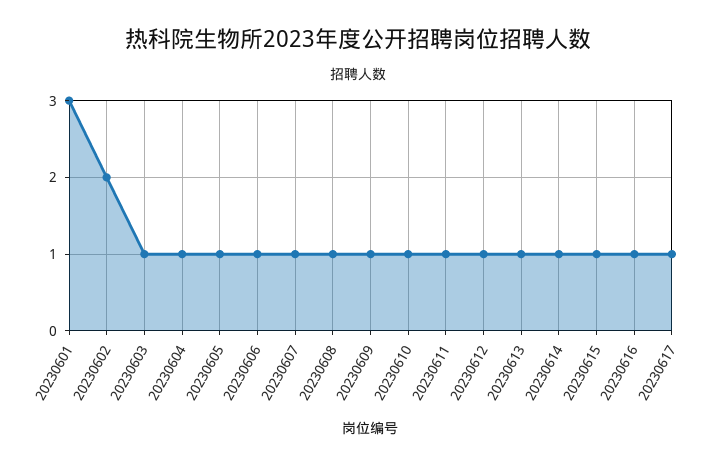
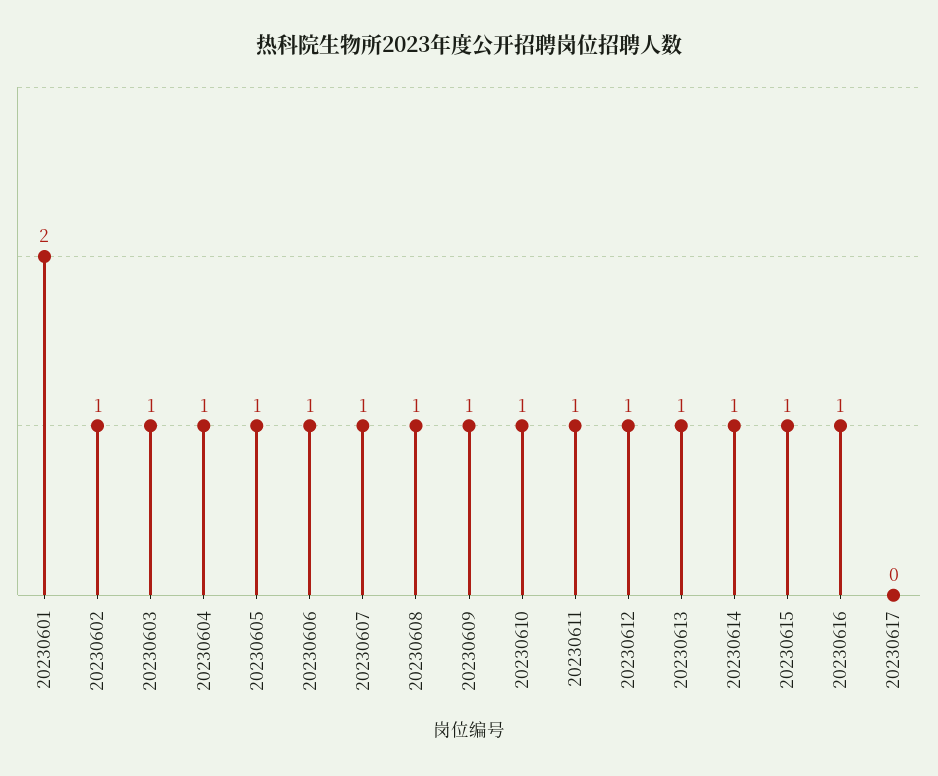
  {
-   "20230601": 3,
+   "20230601": 2,
-   "20230602": 2,
+   "20230602": 1,
    "20230603": 1,
    "20230604": 1,
    "20230605": 1,
    "20230606": 1,
    "20230607": 1,
    "20230608": 1,
    "20230609": 1,
    "20230610": 1,
    "20230611": 1,
    "20230612": 1,
    "20230613": 1,
    "20230614": 1,
    "20230615": 1,
    "20230616": 1,
-   "20230617": 1
+   "20230617": 0
  }

